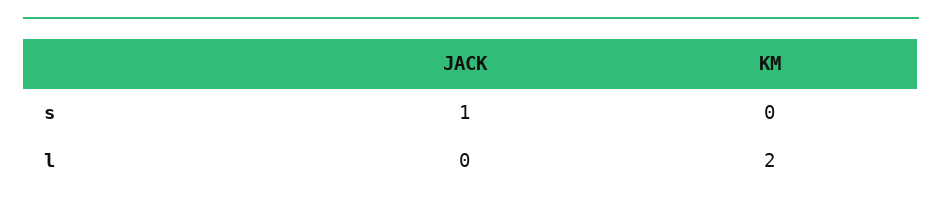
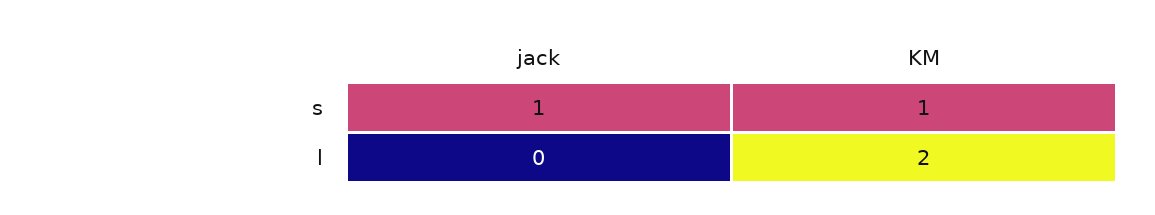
  {
    "JACK": {
      "s": 1,
      "l": 0
    },
    "KM": {
-     "s": 0,
+     "s": 1,
      "l": 2
    }
  }

